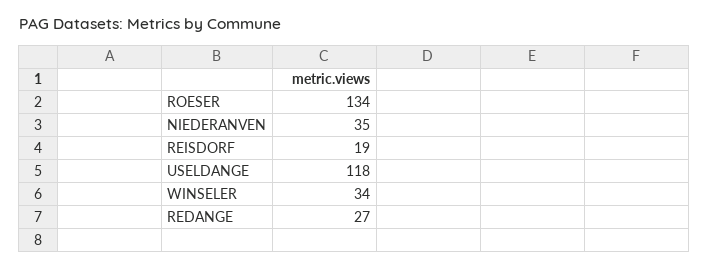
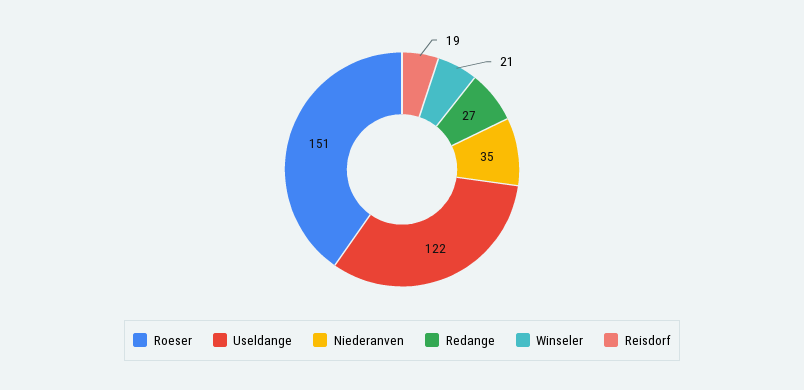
  {
-   "ROESER": 134,
+   "ROESER": 151,
    "NIEDERANVEN": 35,
    "REISDORF": 19,
-   "USELDANGE": 118,
+   "USELDANGE": 122,
-   "WINSELER": 34,
+   "WINSELER": 21,
    "REDANGE": 27
  }

